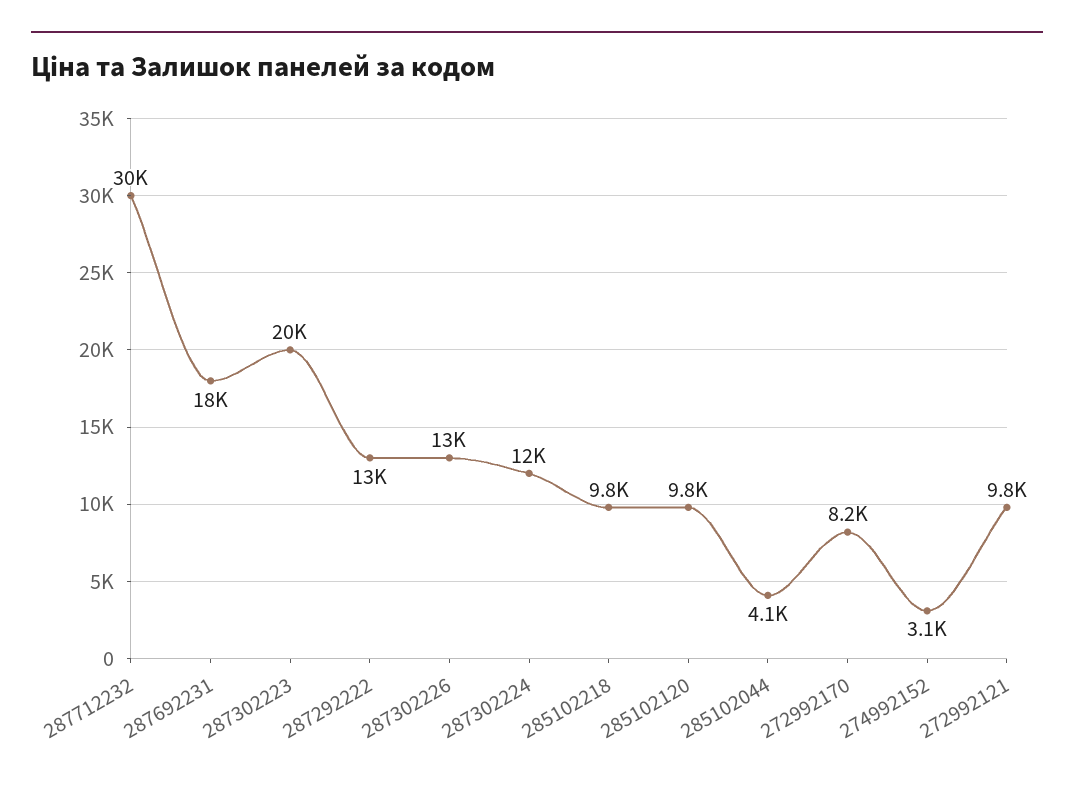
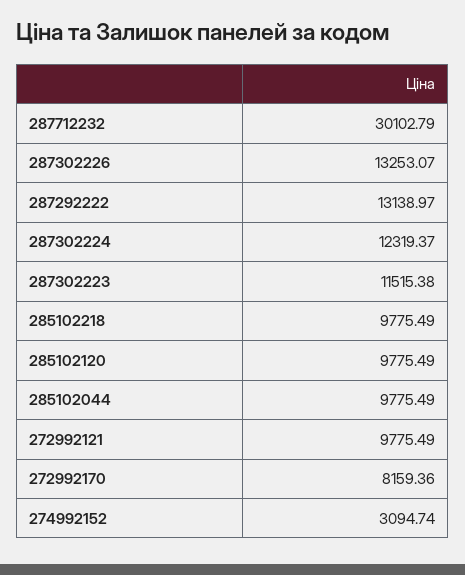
  {
    "287712232": 30102.79,
-   "287692231": 18000,
-   "287302223": 20000,
+   "287302223": 11515.38,
    "287292222": 13138.97,
    "287302226": 13253.07,
    "287302224": 12319.37,
    "285102218": 9775.49,
    "285102120": 9775.49,
-   "285102044": 4100,
+   "285102044": 9775.49,
    "272992170": 8159.36,
    "274992152": 3094.74,
    "272992121": 9775.49
  }

